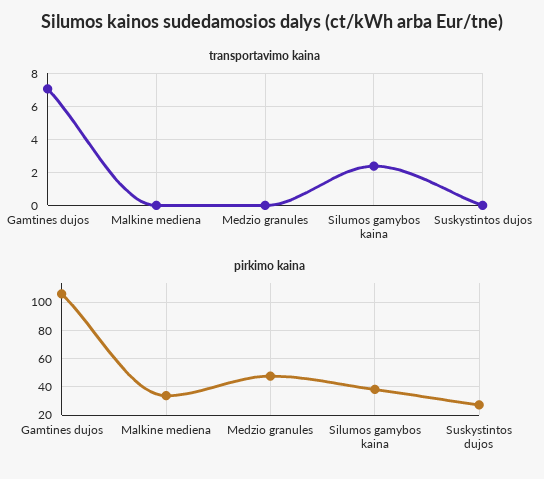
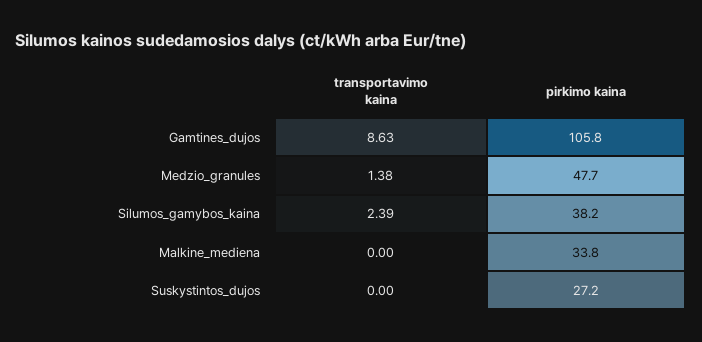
  {
    "transportavimo kaina": {
-     "Gamtines dujos": 7,
+     "Gamtines dujos": 8.63,
      "Malkine mediena": 0,
-     "Medzio granules": 0,
+     "Medzio granules": 1.38,
      "Silumos gamybos kaina": 2.39,
      "Suskystintos dujos": 0
    },
    "pirkimo kaina": {
      "Gamtines dujos": 105.8,
      "Malkine mediena": 33.8,
      "Medzio granules": 47.7,
      "Silumos gamybos kaina": 38.2,
      "Suskystintos dujos": 27.2
    }
  }

